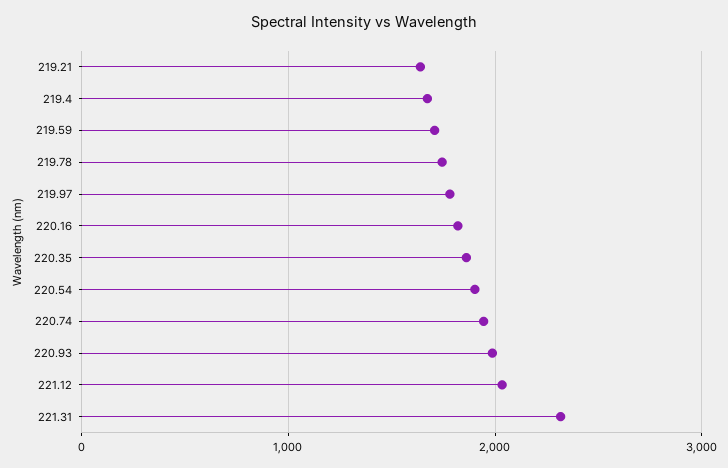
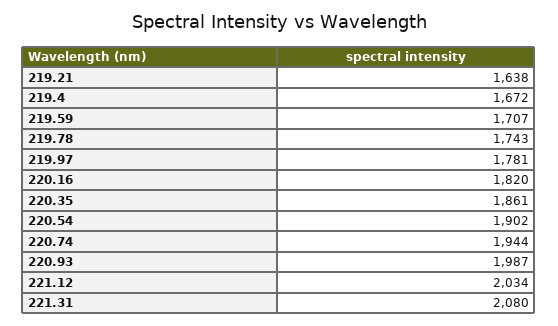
  {
    "219.21": 1638,
    "219.4": 1672,
    "219.59": 1707,
    "219.78": 1743,
    "219.97": 1781,
    "220.16": 1820,
    "220.35": 1861,
    "220.54": 1902,
    "220.74": 1944,
    "220.93": 1987,
    "221.12": 2034,
-   "221.31": 2300
+   "221.31": 2080
  }

